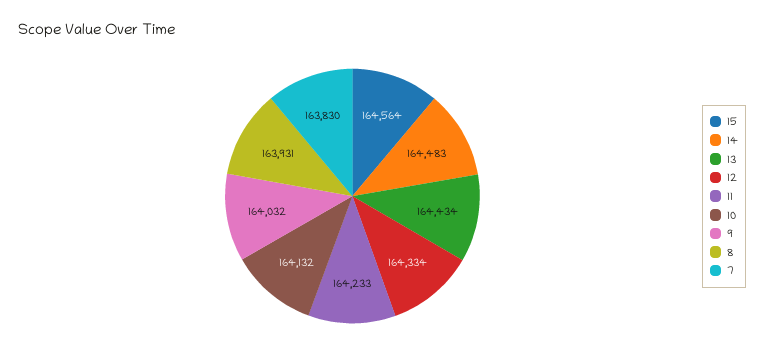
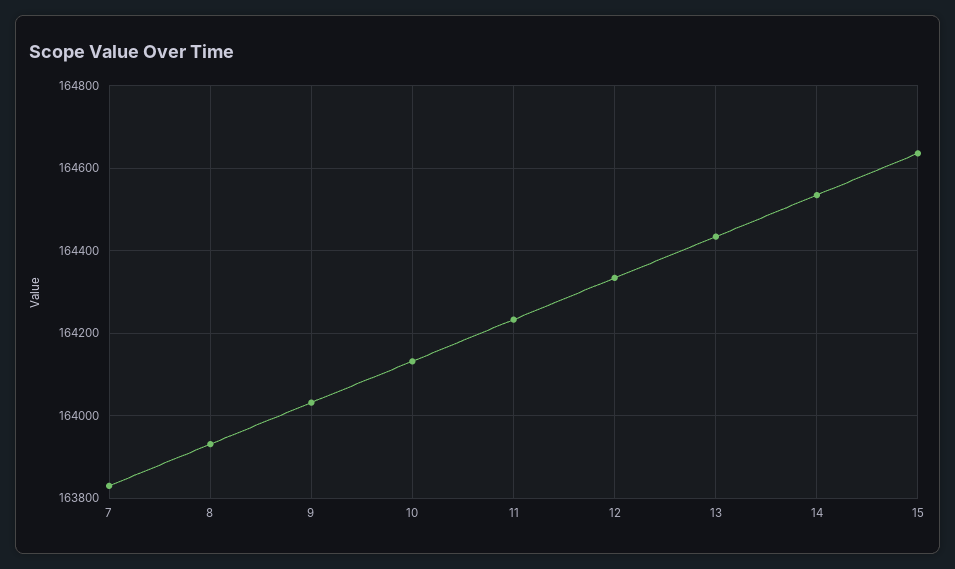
  {
-   "15": 164564,
+   "15": 164640,
-   "14": 164483,
+   "14": 164540,
    "13": 164434,
    "12": 164334,
    "11": 164233,
    "10": 164132,
    "9": 164032,
    "8": 163931,
    "7": 163830
  }

